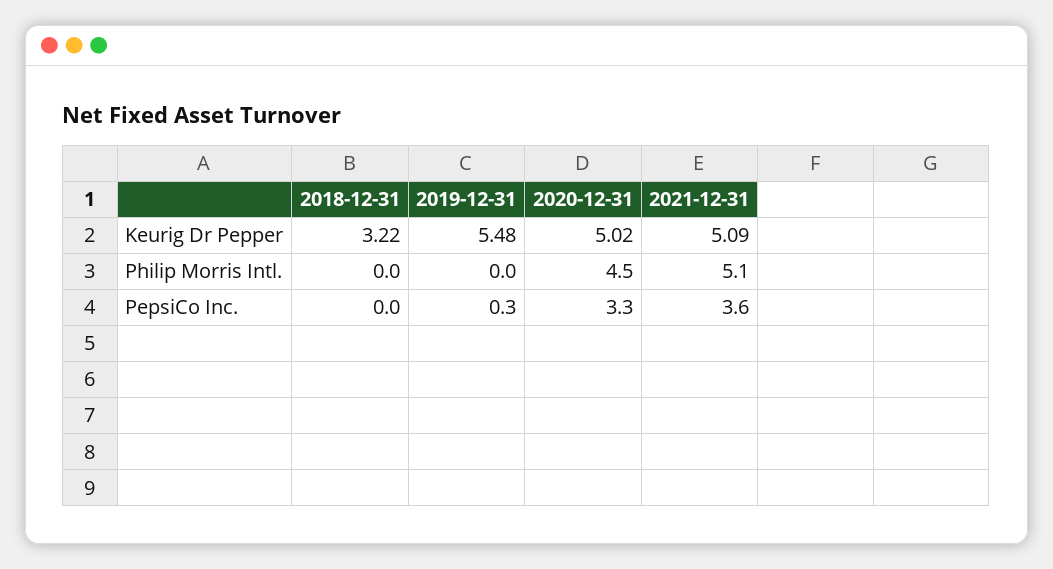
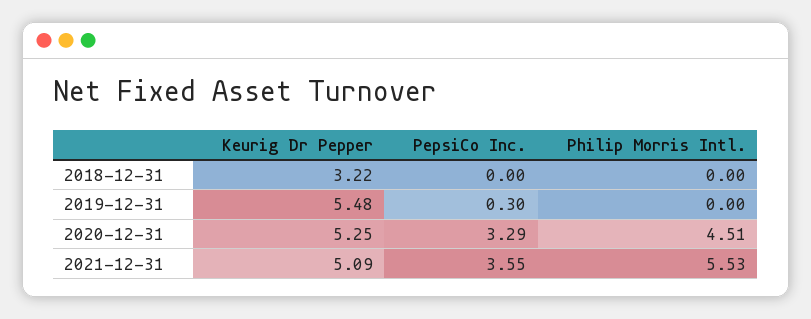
  {
    "2018-12-31": {
      "Keurig Dr Pepper": 3.22,
      "Philip Morris Intl.": 0,
      "PepsiCo Inc.": 0
    },
    "2019-12-31": {
      "Keurig Dr Pepper": 5.48,
      "Philip Morris Intl.": 0,
      "PepsiCo Inc.": 0.3
    },
    "2020-12-31": {
-     "Keurig Dr Pepper": 5.02,
+     "Keurig Dr Pepper": 5.25,
      "Philip Morris Intl.": 4.51,
      "PepsiCo Inc.": 3.29
    },
    "2021-12-31": {
      "Keurig Dr Pepper": 5.09,
-     "Philip Morris Intl.": 5.1,
+     "Philip Morris Intl.": 5.53,
      "PepsiCo Inc.": 3.55
    }
  }

